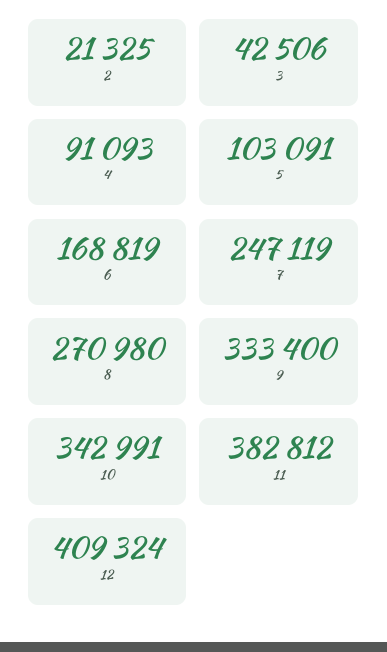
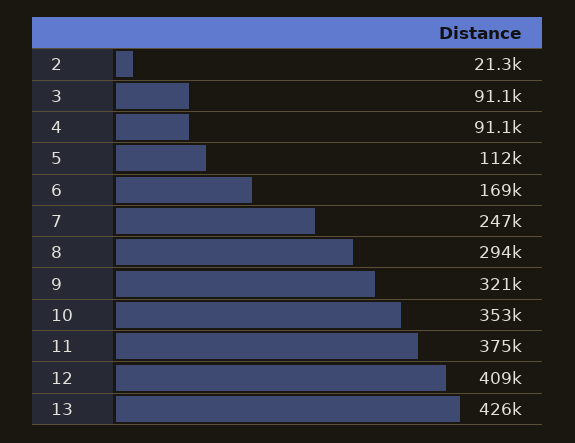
  {
    "2": 21325,
-   "3": 42506,
+   "3": 91100,
    "4": 91093,
-   "5": 103091,
+   "5": 112000,
    "6": 168819,
    "7": 247119,
-   "8": 270980,
+   "8": 294000,
-   "9": 333400,
+   "9": 321000,
-   "10": 342991,
+   "10": 353000,
-   "11": 382812,
+   "11": 375000,
-   "12": 409324
+   "12": 409324,
+   "13": 426000
  }

